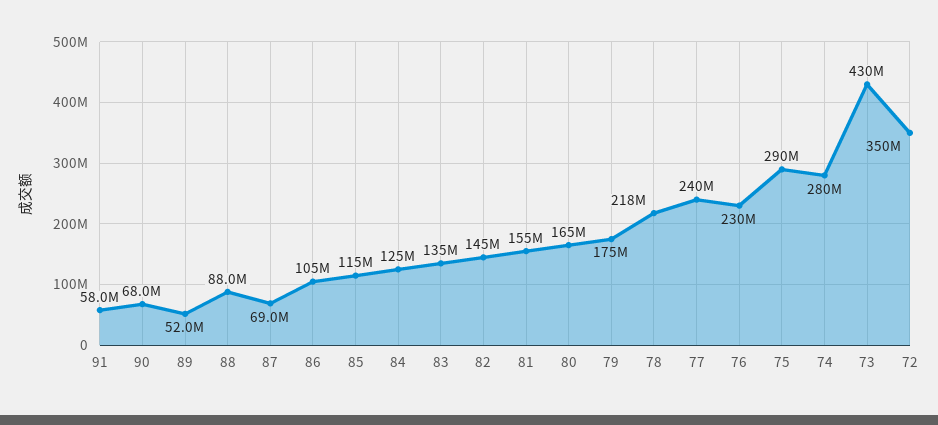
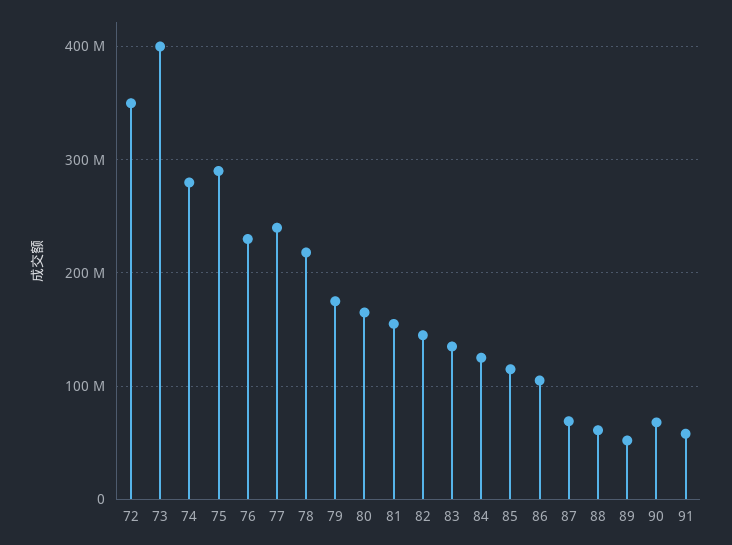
  {
    "91": 58000000,
    "90": 68000000,
    "89": 52000000,
-   "88": 88000000,
+   "88": 60000000,
    "87": 69000000,
    "86": 105000000,
    "85": 115000000,
    "84": 125000000,
    "83": 135000000,
    "82": 145000000,
    "81": 155000000,
    "80": 165000000,
    "79": 175000000,
    "78": 218000000,
    "77": 240000000,
    "76": 230000000,
    "75": 290000000,
    "74": 280000000,
-   "73": 430000000,
+   "73": 400000000,
    "72": 350000000
  }

